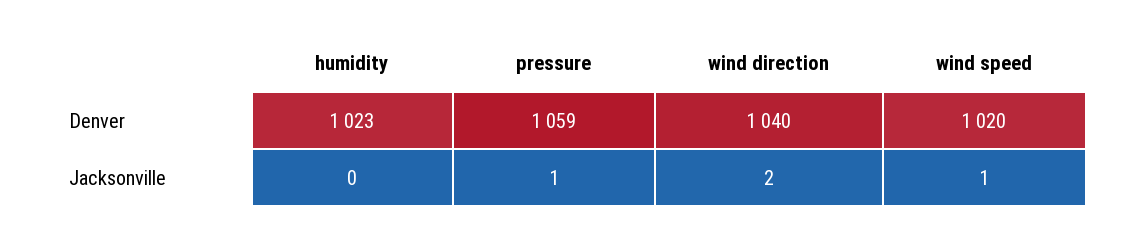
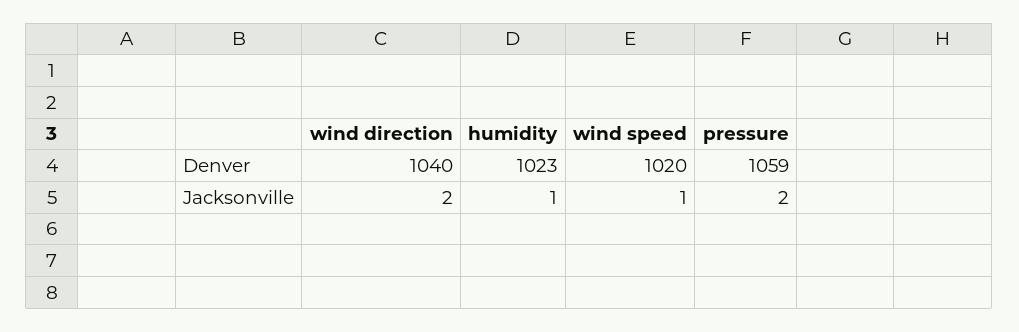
  {
    "humidity": {
      "Denver": 1023,
-     "Jacksonville": 0
+     "Jacksonville": 1
    },
    "pressure": {
      "Denver": 1059,
-     "Jacksonville": 1
+     "Jacksonville": 2
    },
    "wind direction": {
      "Denver": 1040,
      "Jacksonville": 2
    },
    "wind speed": {
      "Denver": 1020,
      "Jacksonville": 1
    }
  }

